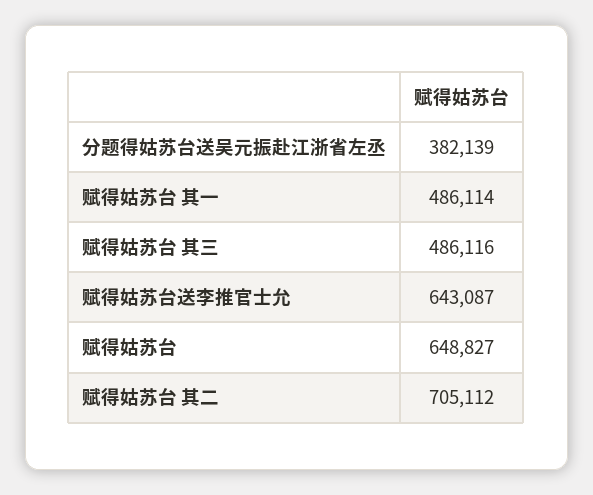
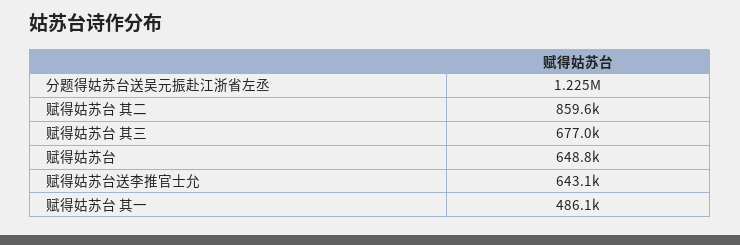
  {
-   "分题得姑苏台送吴元振赴江浙省左丞": 382139,
+   "分题得姑苏台送吴元振赴江浙省左丞": 1225000,
    "赋得姑苏台 其一": 486114,
-   "赋得姑苏台 其三": 486116,
+   "赋得姑苏台 其三": 677000,
    "赋得姑苏台送李推官士允": 643087,
    "赋得姑苏台": 648827,
-   "赋得姑苏台 其二": 705112
+   "赋得姑苏台 其二": 859600
  }

